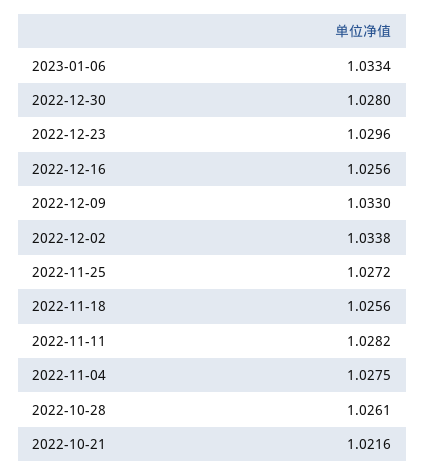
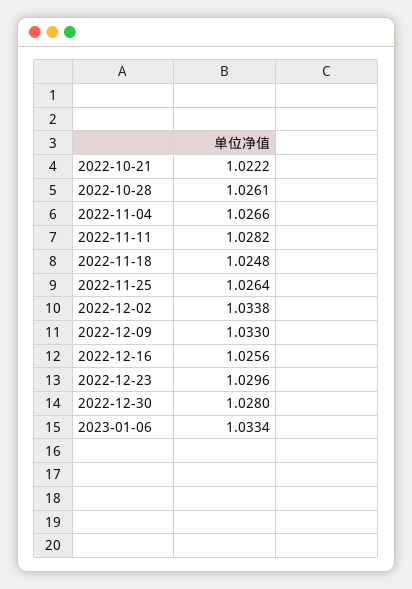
  {
    "2023-01-06": 1.0334,
    "2022-12-30": 1.028,
    "2022-12-23": 1.0296,
    "2022-12-16": 1.0256,
    "2022-12-09": 1.033,
    "2022-12-02": 1.0338,
-   "2022-11-25": 1.0272,
+   "2022-11-25": 1.0264,
-   "2022-11-18": 1.0256,
+   "2022-11-18": 1.0248,
    "2022-11-11": 1.0282,
-   "2022-11-04": 1.0275,
+   "2022-11-04": 1.0266,
    "2022-10-28": 1.0261,
-   "2022-10-21": 1.0216
+   "2022-10-21": 1.0222
  }

